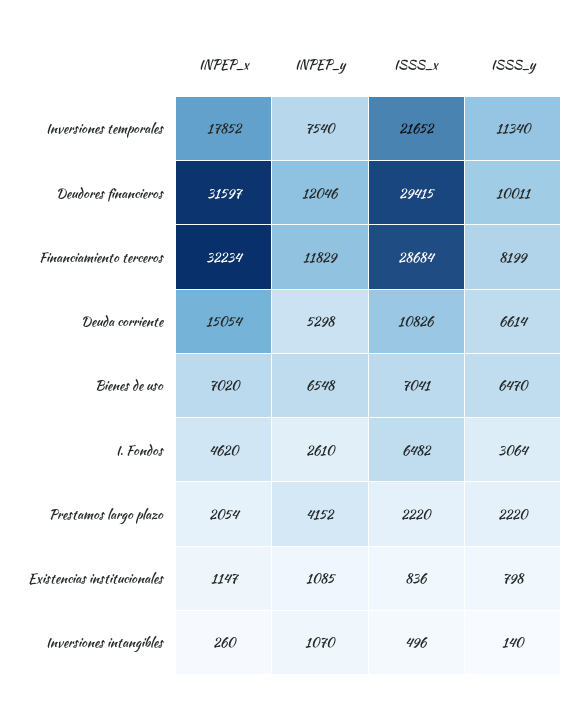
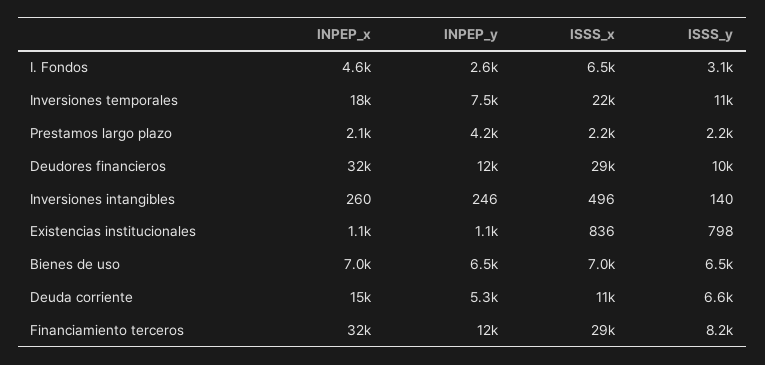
  {
    "INPEP_x": {
      "Inversiones temporales": 17852,
      "Deudores financieros": 31597,
      "Financiamiento terceros": 32234,
      "Deuda corriente": 15054,
      "Bienes de uso": 7020,
      "I. Fondos": 4620,
      "Prestamos largo plazo": 2054,
      "Existencias institucionales": 1147,
      "Inversiones intangibles": 260
    },
    "INPEP_y": {
      "Inversiones temporales": 7540,
      "Deudores financieros": 12046,
      "Financiamiento terceros": 11829,
      "Deuda corriente": 5298,
      "Bienes de uso": 6548,
      "I. Fondos": 2610,
      "Prestamos largo plazo": 4152,
      "Existencias institucionales": 1085,
-     "Inversiones intangibles": 1070
+     "Inversiones intangibles": 246
    },
    "ISSS_x": {
      "Inversiones temporales": 21652,
      "Deudores financieros": 29415,
      "Financiamiento terceros": 28684,
      "Deuda corriente": 10826,
      "Bienes de uso": 7041,
      "I. Fondos": 6482,
      "Prestamos largo plazo": 2220,
      "Existencias institucionales": 836,
      "Inversiones intangibles": 496
    },
    "ISSS_y": {
      "Inversiones temporales": 11340,
      "Deudores financieros": 10011,
      "Financiamiento terceros": 8199,
      "Deuda corriente": 6614,
      "Bienes de uso": 6470,
      "I. Fondos": 3064,
      "Prestamos largo plazo": 2220,
      "Existencias institucionales": 798,
      "Inversiones intangibles": 140
    }
  }

